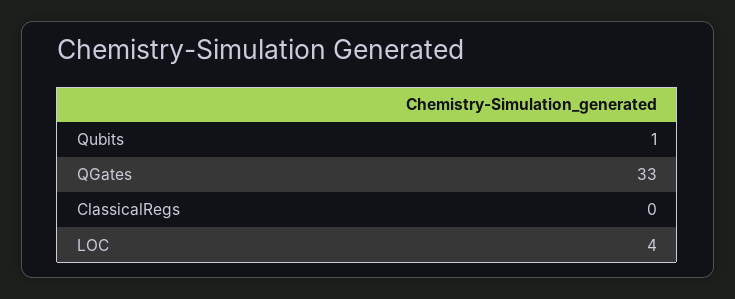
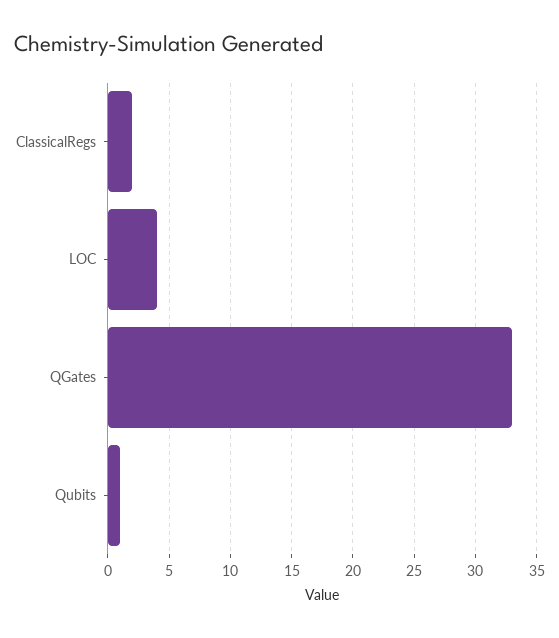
  {
    "Qubits": 1,
    "QGates": 33,
-   "ClassicalRegs": 0,
+   "ClassicalRegs": 2,
    "LOC": 4
  }

